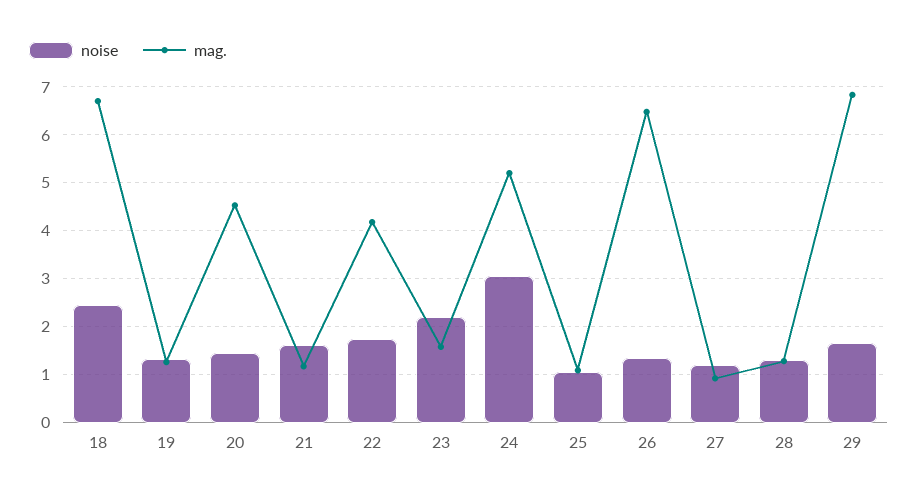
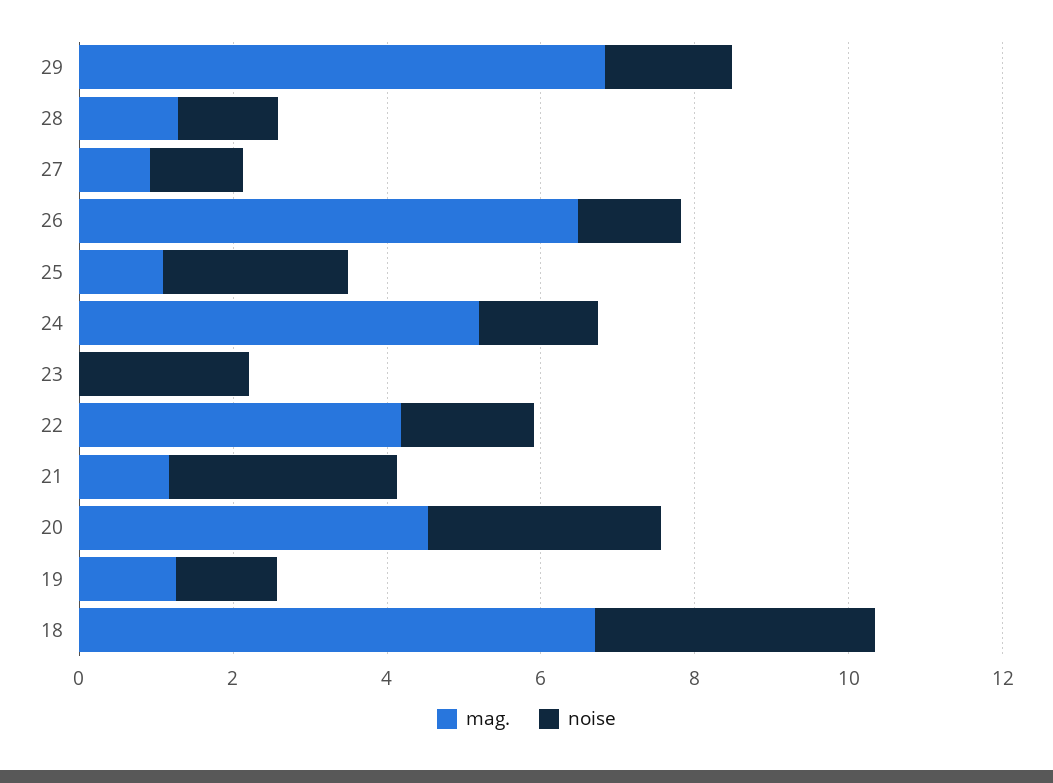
  {
    "noise": {
-     "18": 2.4,
+     "18": 3.5,
      "19": 1.4,
-     "20": 1.4,
+     "20": 3,
-     "21": 1.6,
+     "21": 3,
      "22": 1.8,
      "23": 2.2,
-     "24": 3,
+     "24": 1.5,
-     "25": 1,
+     "25": 2.5,
      "26": 1.4,
      "27": 1.2,
      "28": 1.2,
      "29": 1.6
    },
    "mag.": {
      "18": 6.8,
      "19": 1.2,
      "20": 4.6,
      "21": 1.2,
      "22": 4.2,
-     "23": 1.6,
+     "23": 0,
      "24": 5.2,
      "25": 1,
      "26": 6.4,
      "27": 1,
      "28": 1.2,
      "29": 6.8
    }
  }

